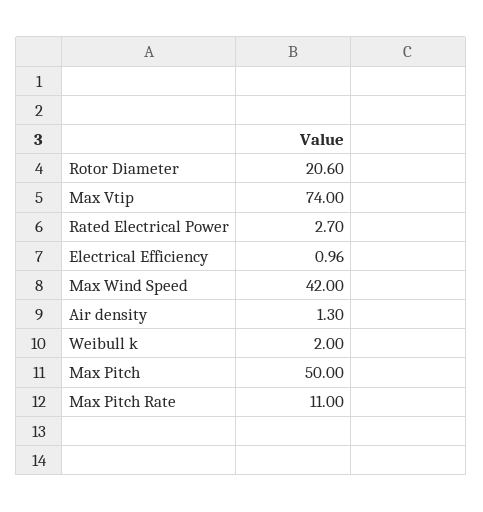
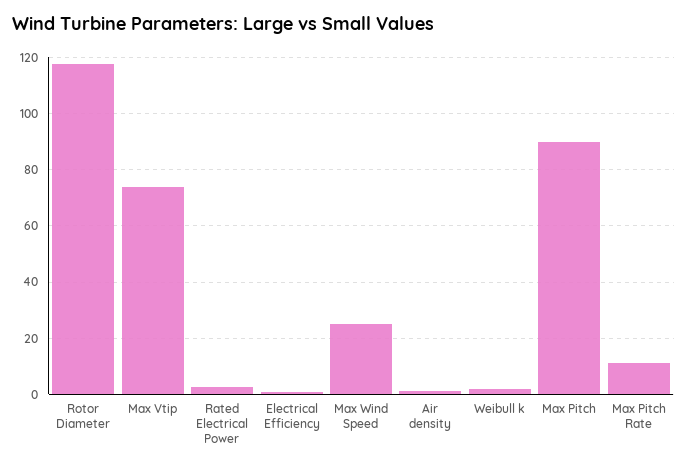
  {
-   "Rotor Diameter": 20.6,
+   "Rotor Diameter": 117.5,
    "Max Vtip": 74,
    "Rated Electrical Power": 2.7,
    "Electrical Efficiency": 0.96,
-   "Max Wind Speed": 42,
+   "Max Wind Speed": 25,
    "Air density": 1.3,
    "Weibull k": 2,
-   "Max Pitch": 50,
+   "Max Pitch": 90,
    "Max Pitch Rate": 11
  }

